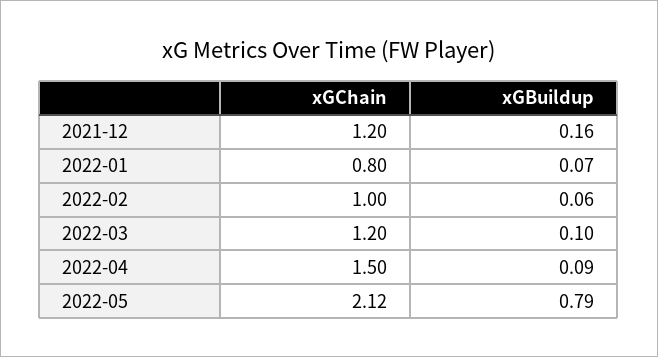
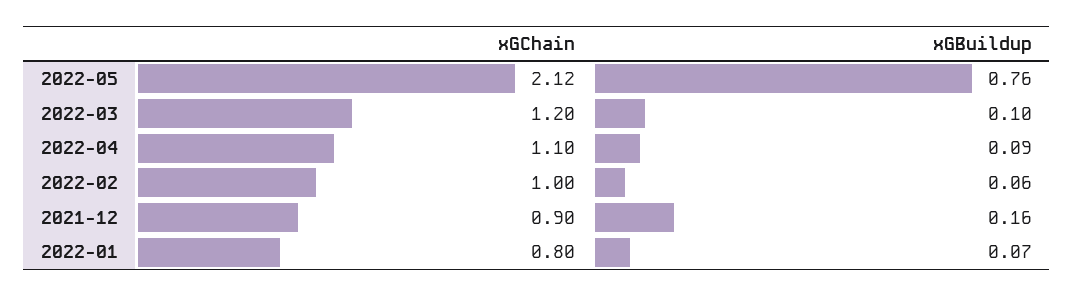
  {
    "xGChain": {
-     "2021-12": 1.2,
+     "2021-12": 0.9,
      "2022-01": 0.8,
      "2022-02": 1,
      "2022-03": 1.2,
-     "2022-04": 1.5,
+     "2022-04": 1.1,
      "2022-05": 2.12
    },
    "xGBuildup": {
      "2021-12": 0.16,
      "2022-01": 0.07,
      "2022-02": 0.06,
      "2022-03": 0.1,
      "2022-04": 0.09,
-     "2022-05": 0.79
+     "2022-05": 0.76
    }
  }

